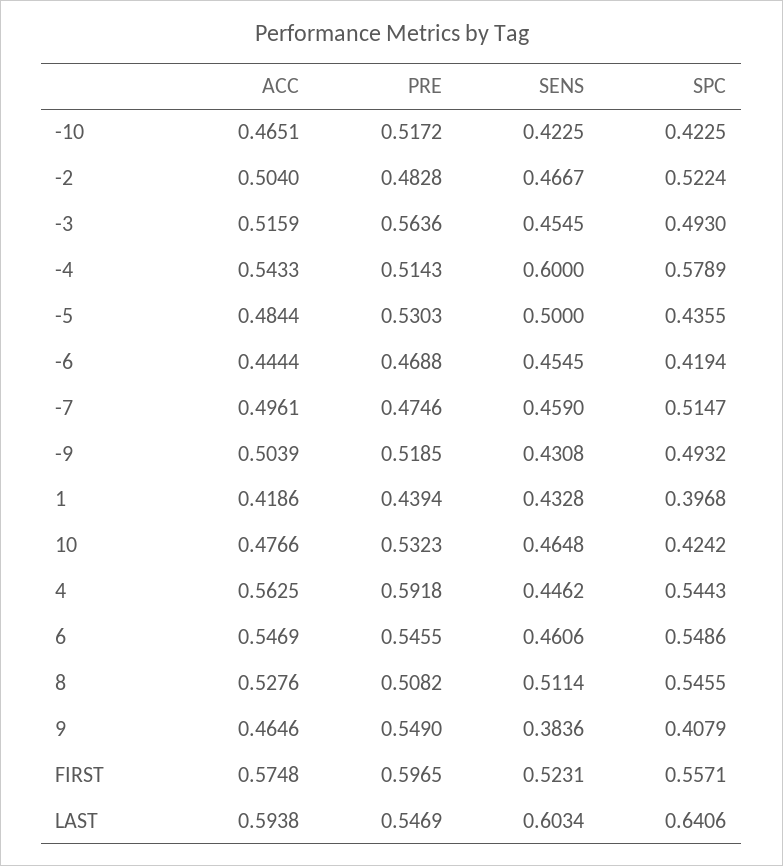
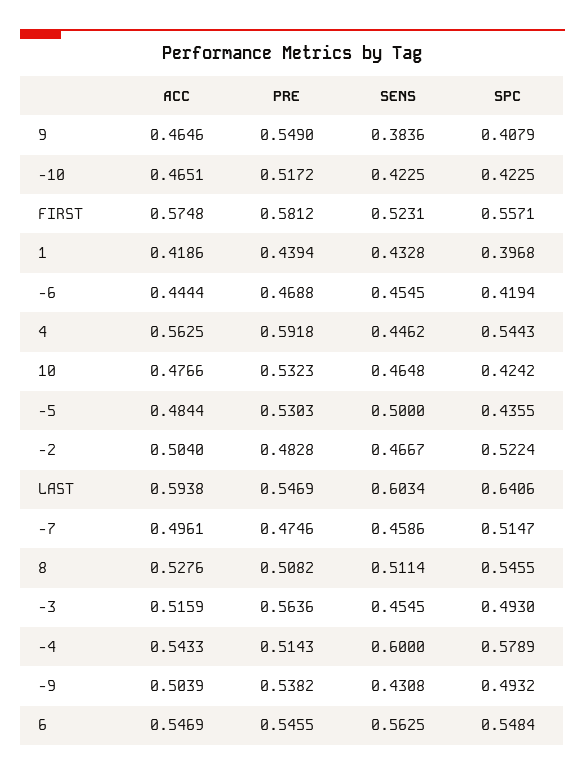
  {
    "ACC": {
      "-10": 0.4651,
      "-2": 0.504,
      "-3": 0.5159,
      "-4": 0.5433,
      "-5": 0.4844,
      "-6": 0.4444,
      "-7": 0.4961,
      "-9": 0.5039,
      "1": 0.4186,
      "10": 0.4766,
      "4": 0.5625,
      "6": 0.5469,
      "8": 0.5276,
      "9": 0.4646,
      "FIRST": 0.5748,
      "LAST": 0.5938
    },
    "PRE": {
      "-10": 0.5172,
      "-2": 0.4828,
      "-3": 0.5636,
      "-4": 0.5143,
      "-5": 0.5303,
      "-6": 0.4688,
      "-7": 0.4746,
-     "-9": 0.5185,
+     "-9": 0.5382,
      "1": 0.4394,
      "10": 0.5323,
      "4": 0.5918,
      "6": 0.5455,
      "8": 0.5082,
      "9": 0.549,
-     "FIRST": 0.5965,
+     "FIRST": 0.5812,
      "LAST": 0.5469
    },
    "SENS": {
      "-10": 0.4225,
      "-2": 0.4667,
      "-3": 0.4545,
      "-4": 0.6,
      "-5": 0.5,
      "-6": 0.4545,
-     "-7": 0.459,
+     "-7": 0.4586,
      "-9": 0.4308,
      "1": 0.4328,
      "10": 0.4648,
      "4": 0.4462,
-     "6": 0.4606,
+     "6": 0.5625,
      "8": 0.5114,
      "9": 0.3836,
      "FIRST": 0.5231,
      "LAST": 0.6034
    },
    "SPC": {
      "-10": 0.4225,
      "-2": 0.5224,
      "-3": 0.493,
      "-4": 0.5789,
      "-5": 0.4355,
      "-6": 0.4194,
      "-7": 0.5147,
      "-9": 0.4932,
      "1": 0.3968,
      "10": 0.4242,
      "4": 0.5443,
-     "6": 0.5486,
+     "6": 0.5484,
      "8": 0.5455,
      "9": 0.4079,
      "FIRST": 0.5571,
      "LAST": 0.6406
    }
  }

